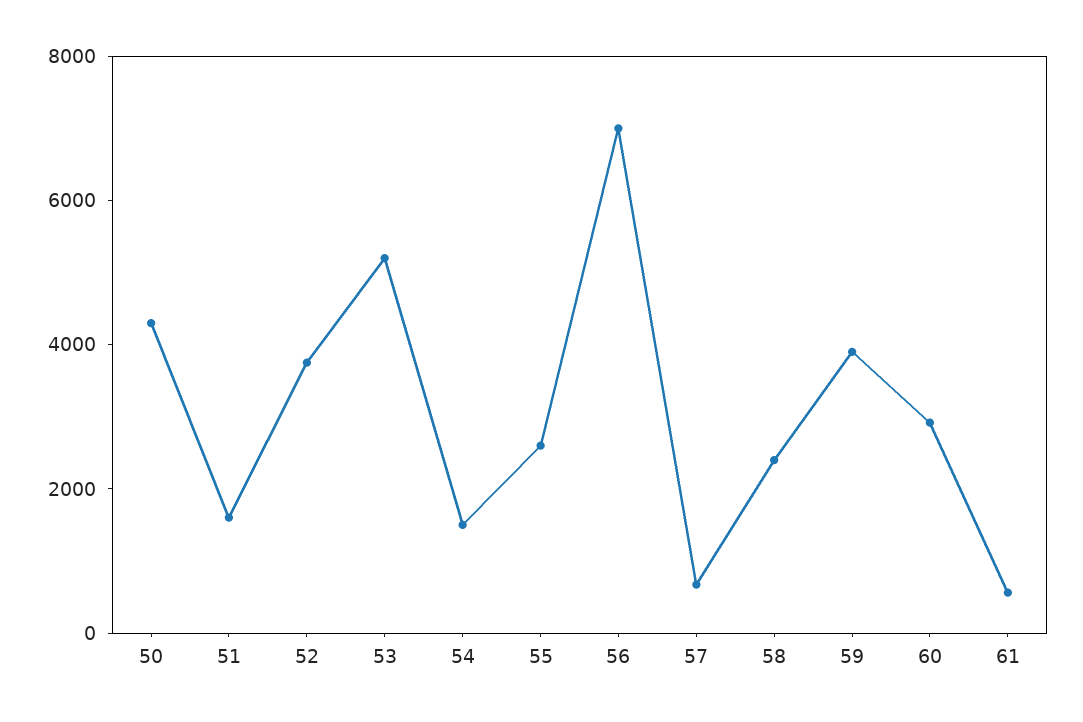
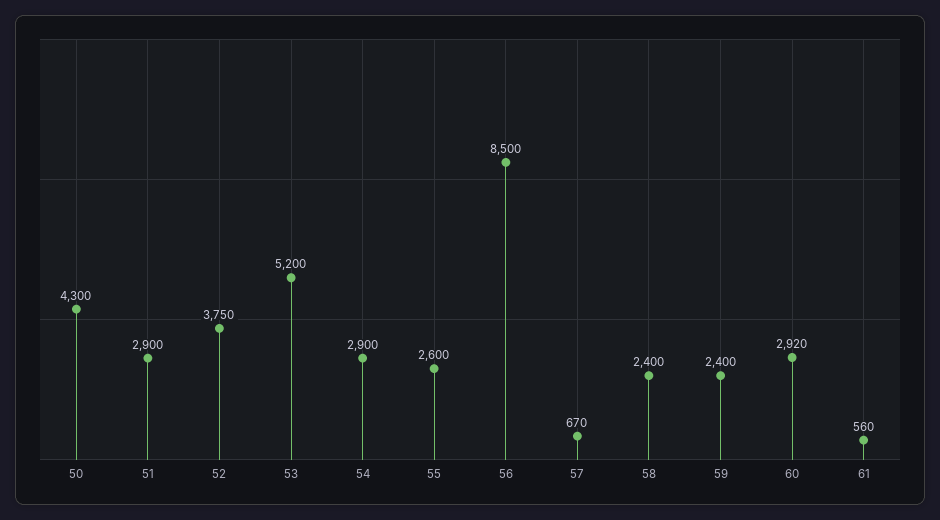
  {
    "50": 4300,
-   "51": 1500,
+   "51": 2900,
    "52": 3750,
    "53": 5200,
-   "54": 1500,
+   "54": 2900,
    "55": 2600,
-   "56": 7000,
+   "56": 8500,
    "57": 670,
    "58": 2400,
-   "59": 4000,
+   "59": 2400,
    "60": 2920,
    "61": 560
  }

